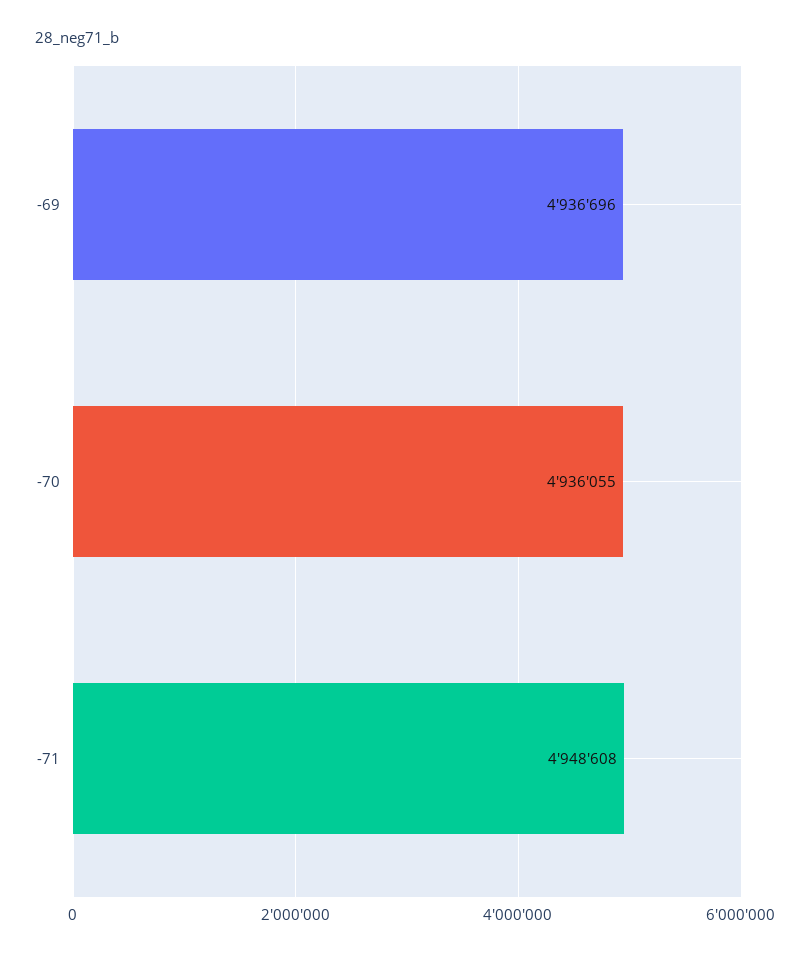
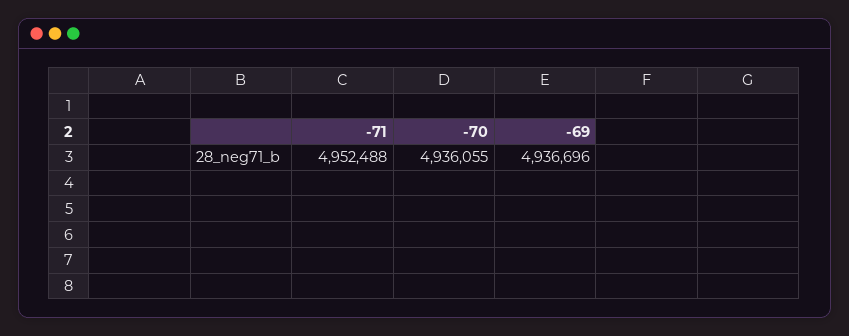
  {
    "-69": 4936696,
    "-70": 4936055,
-   "-71": 4948608
+   "-71": 4952488
  }

